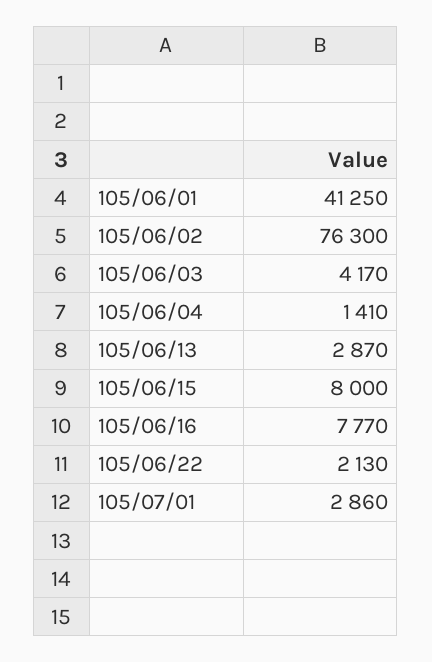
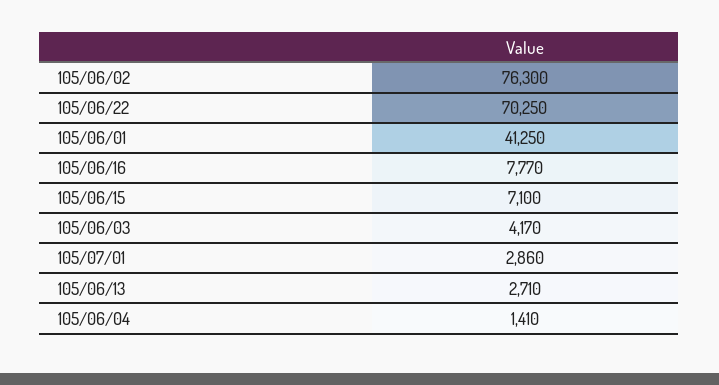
  {
    "105/06/01": 41250,
    "105/06/02": 76300,
    "105/06/03": 4170,
    "105/06/04": 1410,
-   "105/06/13": 2870,
+   "105/06/13": 2710,
-   "105/06/15": 8000,
+   "105/06/15": 7100,
    "105/06/16": 7770,
-   "105/06/22": 2130,
+   "105/06/22": 70250,
    "105/07/01": 2860
  }

